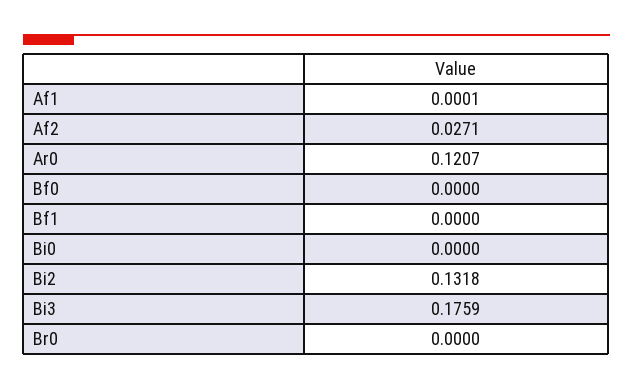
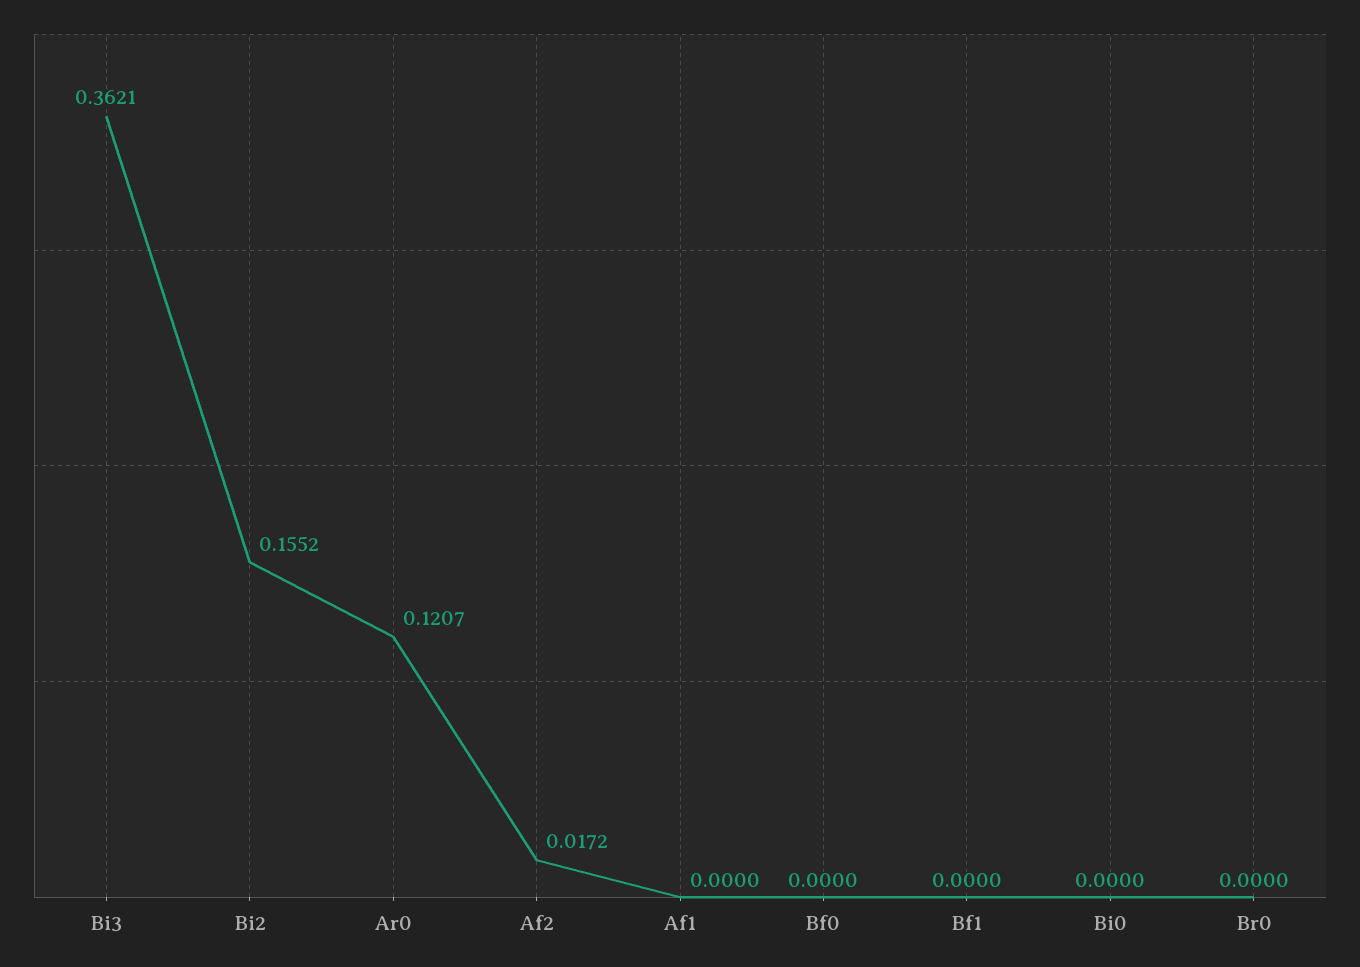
  {
-   "Af1": 0.0001,
+   "Af1": 0,
-   "Af2": 0.0271,
+   "Af2": 0.0172,
    "Ar0": 0.1207,
    "Bf0": 0,
    "Bf1": 0,
    "Bi0": 0,
-   "Bi2": 0.1318,
+   "Bi2": 0.1552,
-   "Bi3": 0.1759,
+   "Bi3": 0.3621,
    "Br0": 0
  }

